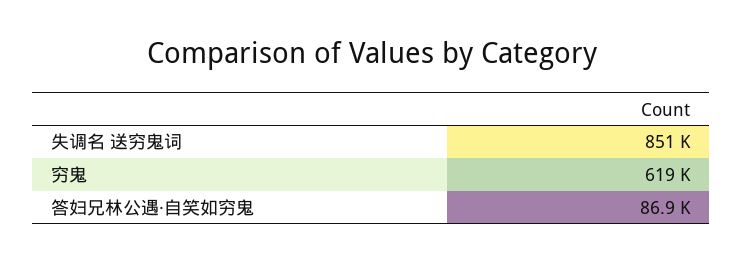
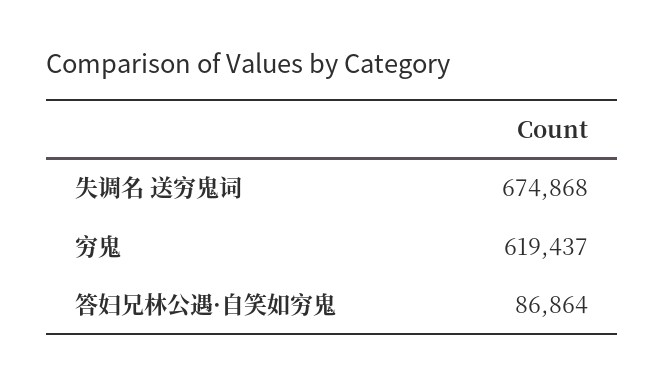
  {
-   "失调名 送穷鬼词": 851000,
+   "失调名 送穷鬼词": 674868,
    "穷鬼": 619437,
    "答妇兄林公遇·自笑如穷鬼": 86864
  }

